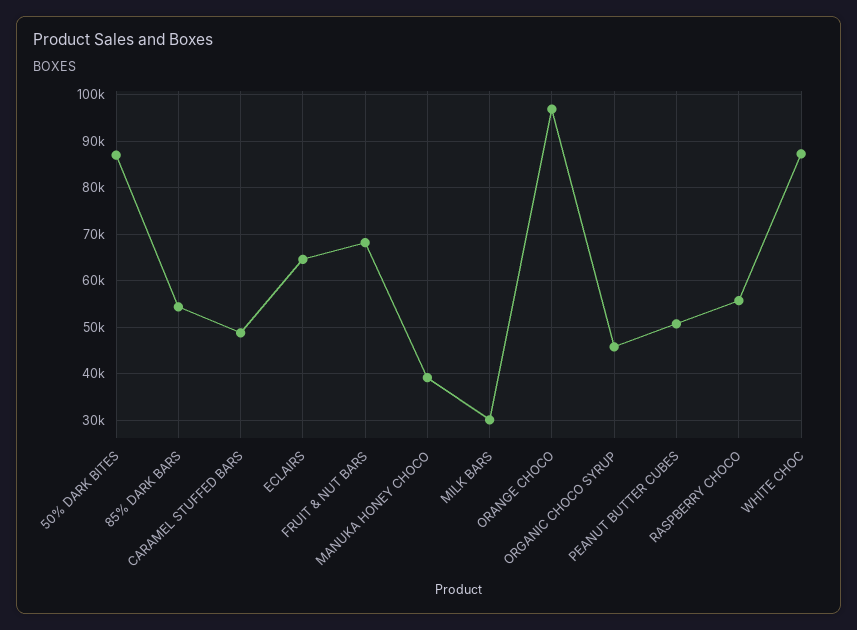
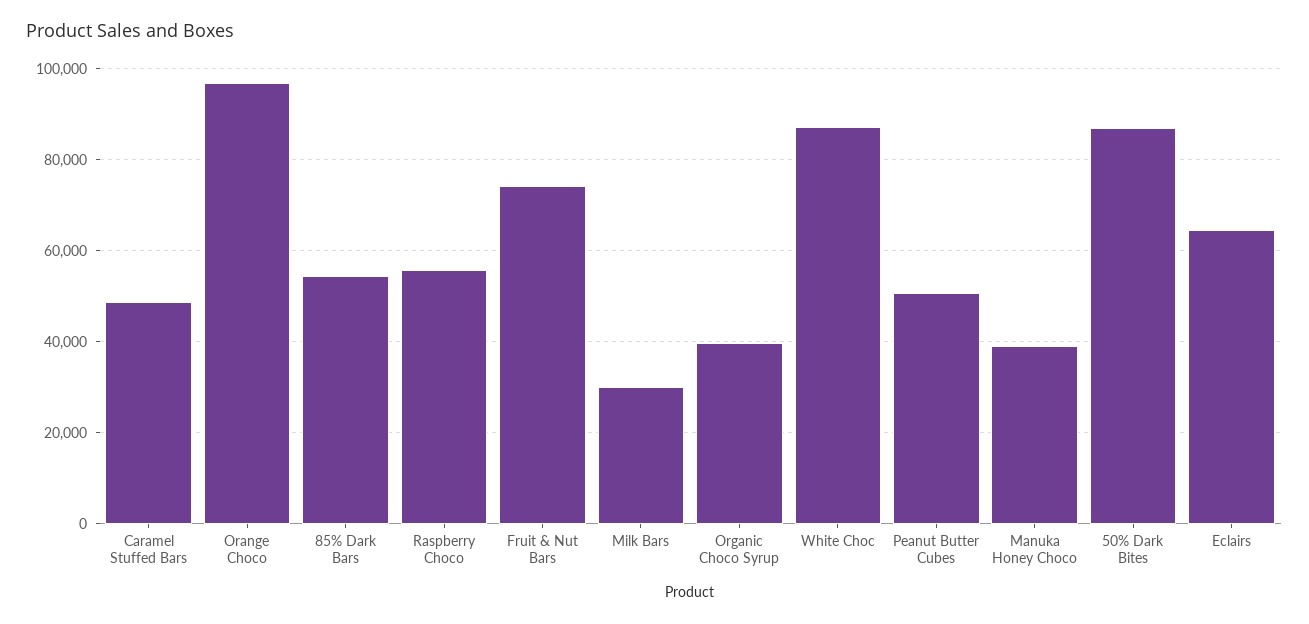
  {
    "50% DARK BITES": 86000,
    "85% DARK BARS": 54000,
    "CARAMEL STUFFED BARS": 48000,
    "ECLAIRS": 64000,
-   "FRUIT & NUT BARS": 68000,
+   "FRUIT & NUT BARS": 74000,
    "MANUKA HONEY CHOCO": 40000,
    "MILK BARS": 30000,
    "ORANGE CHOCO": 96000,
-   "ORGANIC CHOCO SYRUP": 46000,
+   "ORGANIC CHOCO SYRUP": 40000,
    "PEANUT BUTTER CUBES": 50000,
    "RASPBERRY CHOCO": 56000,
    "WHITE CHOC": 88000
  }

